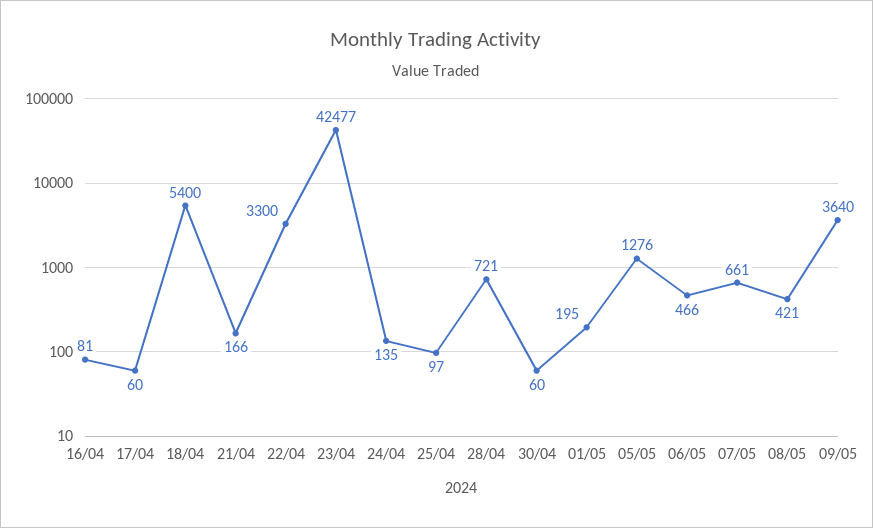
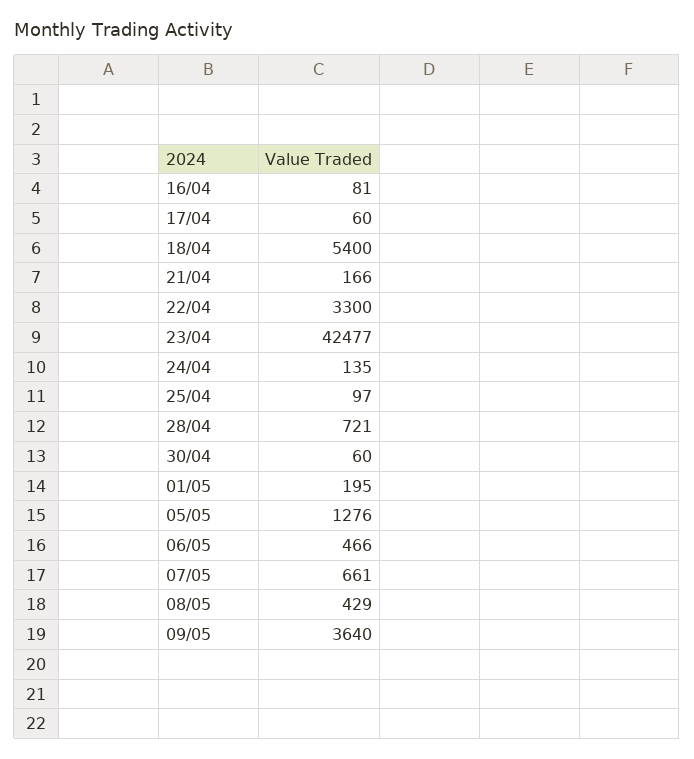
  {
    "16/04": 81,
    "17/04": 60,
    "18/04": 5400,
    "21/04": 166,
    "22/04": 3300,
    "23/04": 42477,
    "24/04": 135,
    "25/04": 97,
    "28/04": 721,
    "30/04": 60,
    "01/05": 195,
    "05/05": 1276,
    "06/05": 466,
    "07/05": 661,
-   "08/05": 421,
+   "08/05": 429,
    "09/05": 3640
  }

